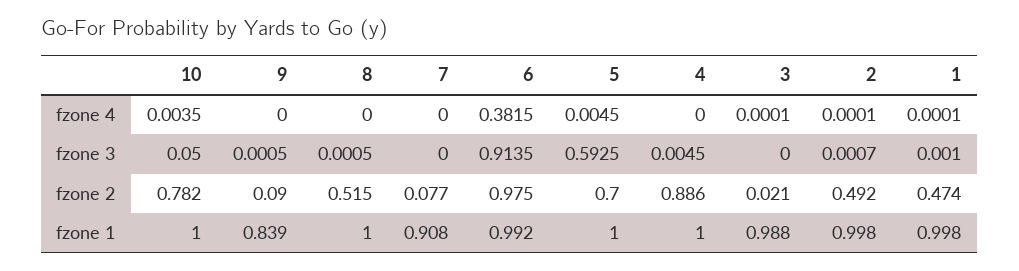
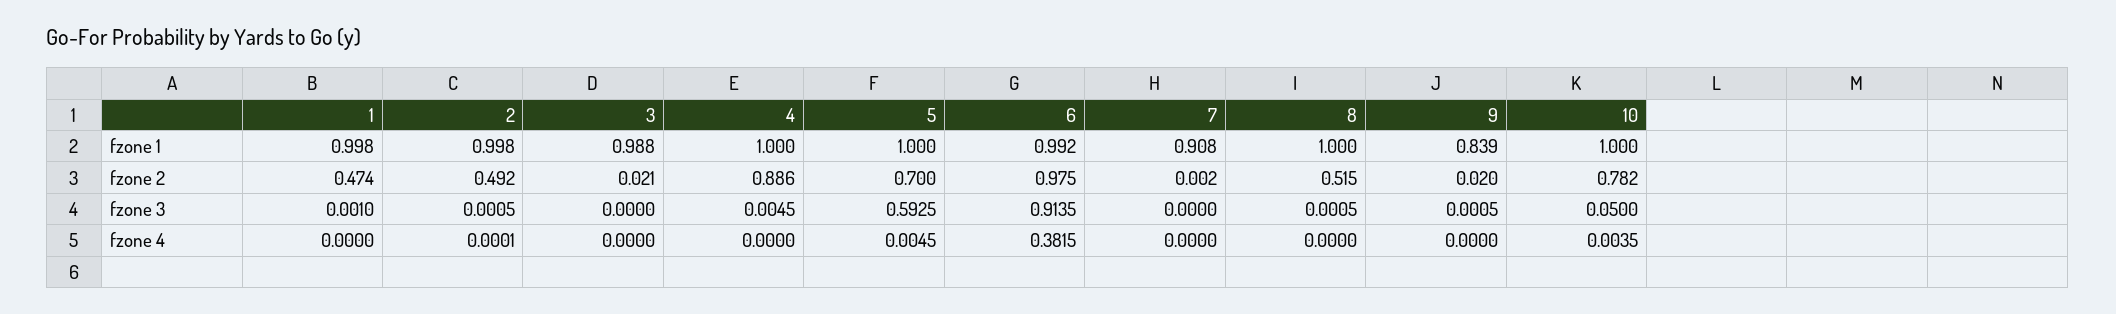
  {
    "10": {
      "fzone 4": 0.0035,
      "fzone 3": 0.05,
      "fzone 2": 0.782,
      "fzone 1": 1
    },
    "9": {
      "fzone 4": 0,
      "fzone 3": 0.0005,
-     "fzone 2": 0.09,
+     "fzone 2": 0.02,
      "fzone 1": 0.839
    },
    "8": {
      "fzone 4": 0,
      "fzone 3": 0.0005,
      "fzone 2": 0.515,
      "fzone 1": 1
    },
    "7": {
      "fzone 4": 0,
      "fzone 3": 0,
-     "fzone 2": 0.077,
+     "fzone 2": 0.002,
      "fzone 1": 0.908
    },
    "6": {
      "fzone 4": 0.3815,
      "fzone 3": 0.9135,
      "fzone 2": 0.975,
      "fzone 1": 0.992
    },
    "5": {
      "fzone 4": 0.0045,
      "fzone 3": 0.5925,
      "fzone 2": 0.7,
      "fzone 1": 1
    },
    "4": {
      "fzone 4": 0,
      "fzone 3": 0.0045,
      "fzone 2": 0.886,
      "fzone 1": 1
    },
    "3": {
-     "fzone 4": 0.0001,
+     "fzone 4": 0,
      "fzone 3": 0,
      "fzone 2": 0.021,
      "fzone 1": 0.988
    },
    "2": {
      "fzone 4": 0.0001,
-     "fzone 3": 0.0007,
+     "fzone 3": 0.0005,
      "fzone 2": 0.492,
      "fzone 1": 0.998
    },
    "1": {
-     "fzone 4": 0.0001,
+     "fzone 4": 0,
      "fzone 3": 0.001,
      "fzone 2": 0.474,
      "fzone 1": 0.998
    }
  }

